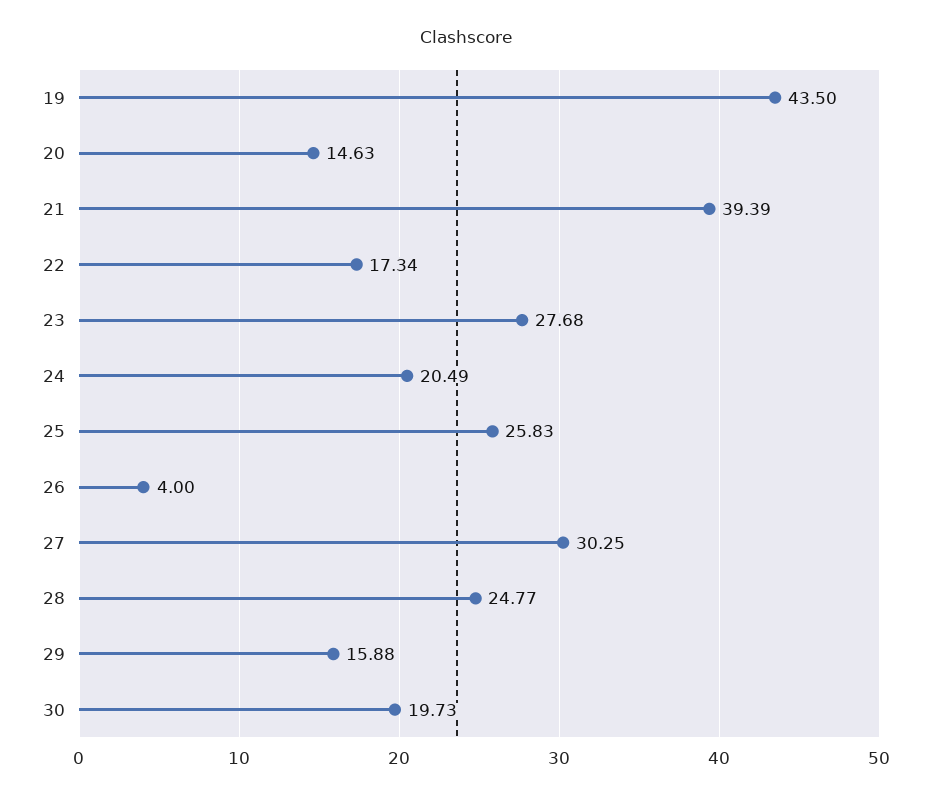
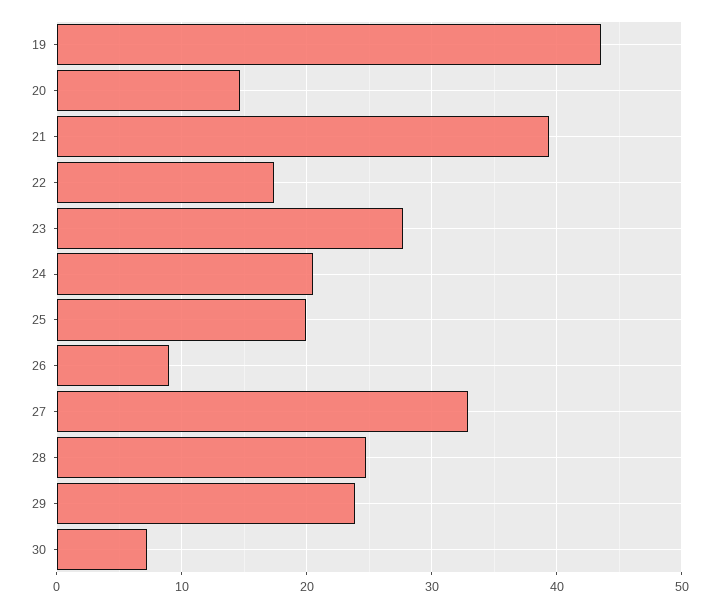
  {
    "19": 43.5,
    "20": 14.63,
    "21": 39.39,
    "22": 17.34,
    "23": 27.68,
    "24": 20.49,
-   "25": 25.83,
+   "25": 20,
-   "26": 4,
+   "26": 9,
-   "27": 30.25,
+   "27": 33,
    "28": 24.77,
-   "29": 15.88,
+   "29": 24,
-   "30": 19.73
+   "30": 7
  }

